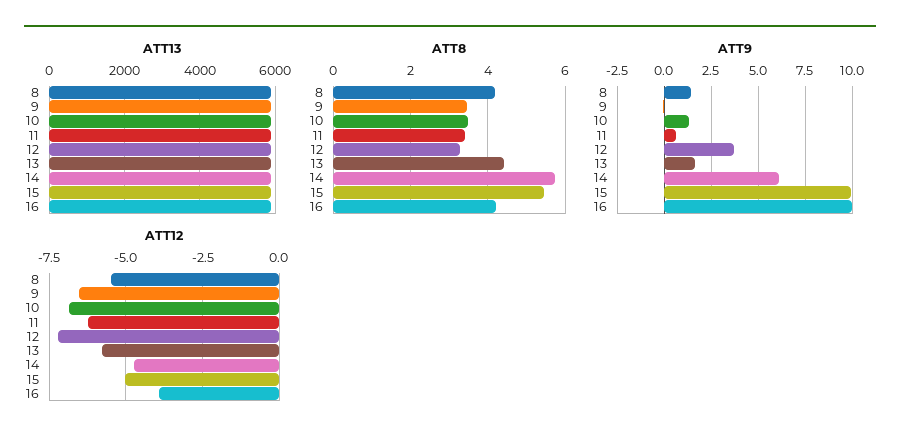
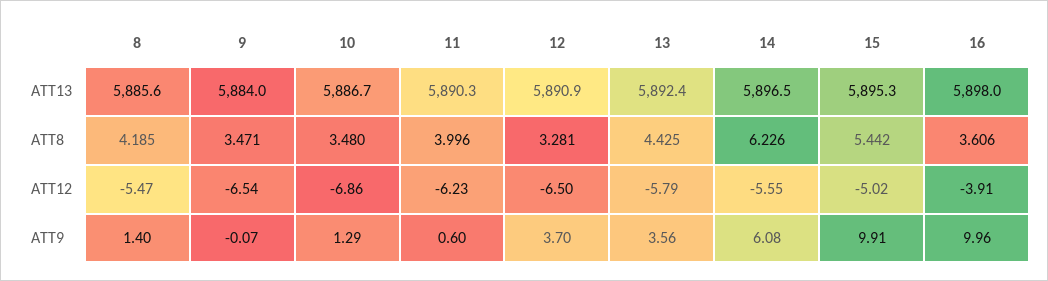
  {
    "ATT13": {
      "8": 5885.6,
      "9": 5884,
      "10": 5886.7,
      "11": 5890.3,
      "12": 5890.9,
      "13": 5892.4,
      "14": 5896.5,
      "15": 5895.3,
      "16": 5898
    },
    "ATT8": {
      "8": 4.185,
      "9": 3.471,
      "10": 3.48,
-     "11": 3.4,
+     "11": 3.996,
      "12": 3.281,
      "13": 4.425,
-     "14": 5.8,
+     "14": 6.226,
      "15": 5.442,
-     "16": 4.2
+     "16": 3.606
    },
    "ATT9": {
      "8": 1.4,
      "9": -0.07,
      "10": 1.29,
      "11": 0.6,
      "12": 3.7,
-     "13": 1.5,
+     "13": 3.56,
      "14": 6.08,
      "15": 9.91,
      "16": 9.96
    },
    "ATT12": {
      "8": -5.47,
      "9": -6.54,
      "10": -6.86,
      "11": -6.23,
-     "12": -7.25,
+     "12": -6.5,
      "13": -5.79,
-     "14": -4.75,
+     "14": -5.55,
      "15": -5.02,
      "16": -3.91
    }
  }

